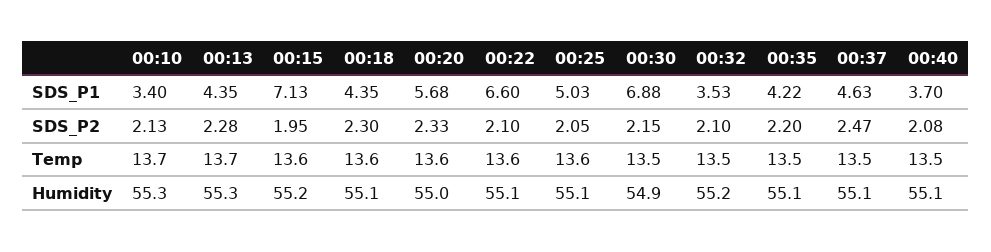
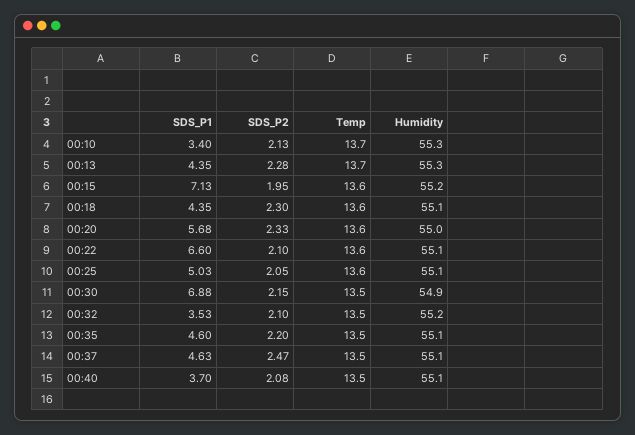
  {
    "00:10": {
      "SDS_P1": 3.4,
      "SDS_P2": 2.13,
      "Temp": 13.7,
      "Humidity": 55.3
    },
    "00:13": {
      "SDS_P1": 4.35,
      "SDS_P2": 2.28,
      "Temp": 13.7,
      "Humidity": 55.3
    },
    "00:15": {
      "SDS_P1": 7.13,
      "SDS_P2": 1.95,
      "Temp": 13.6,
      "Humidity": 55.2
    },
    "00:18": {
      "SDS_P1": 4.35,
      "SDS_P2": 2.3,
      "Temp": 13.6,
      "Humidity": 55.1
    },
    "00:20": {
      "SDS_P1": 5.68,
      "SDS_P2": 2.33,
      "Temp": 13.6,
      "Humidity": 55
    },
    "00:22": {
      "SDS_P1": 6.6,
      "SDS_P2": 2.1,
      "Temp": 13.6,
      "Humidity": 55.1
    },
    "00:25": {
      "SDS_P1": 5.03,
      "SDS_P2": 2.05,
      "Temp": 13.6,
      "Humidity": 55.1
    },
    "00:30": {
      "SDS_P1": 6.88,
      "SDS_P2": 2.15,
      "Temp": 13.5,
      "Humidity": 54.9
    },
    "00:32": {
      "SDS_P1": 3.53,
      "SDS_P2": 2.1,
      "Temp": 13.5,
      "Humidity": 55.2
    },
    "00:35": {
-     "SDS_P1": 4.22,
+     "SDS_P1": 4.6,
      "SDS_P2": 2.2,
      "Temp": 13.5,
      "Humidity": 55.1
    },
    "00:37": {
      "SDS_P1": 4.63,
      "SDS_P2": 2.47,
      "Temp": 13.5,
      "Humidity": 55.1
    },
    "00:40": {
      "SDS_P1": 3.7,
      "SDS_P2": 2.08,
      "Temp": 13.5,
      "Humidity": 55.1
    }
  }

